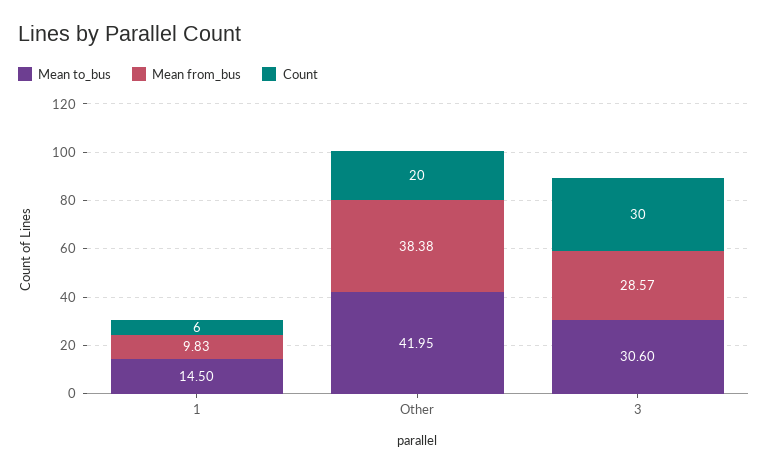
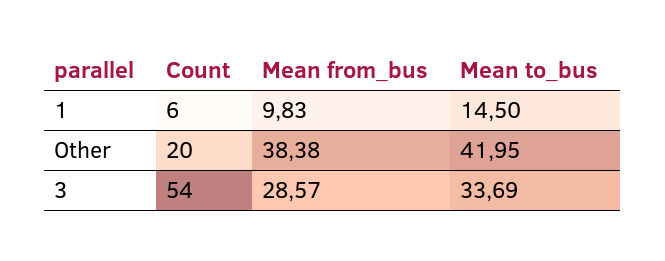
  {
    "Mean to_bus": {
      "1": 14.5,
      "Other": 41.95,
-     "3": 30.6
+     "3": 33.69
    },
    "Mean from_bus": {
      "1": 9.83,
      "Other": 38.38,
      "3": 28.57
    },
    "Count": {
      "1": 6,
      "Other": 20,
-     "3": 30
+     "3": 54
    }
  }

